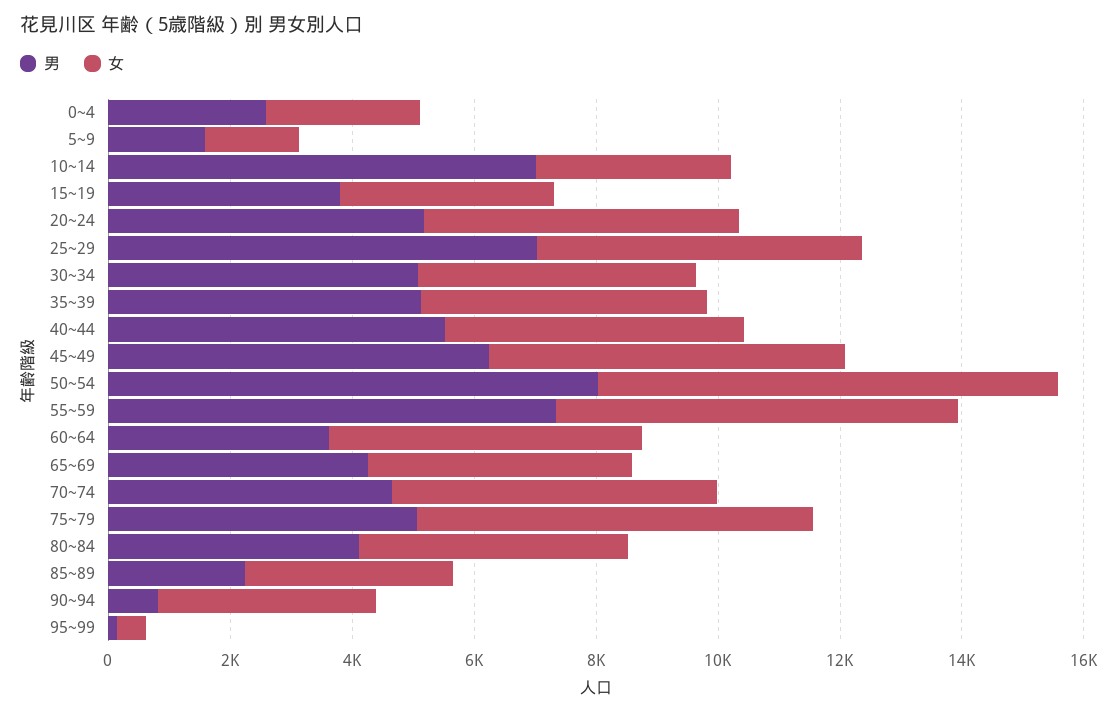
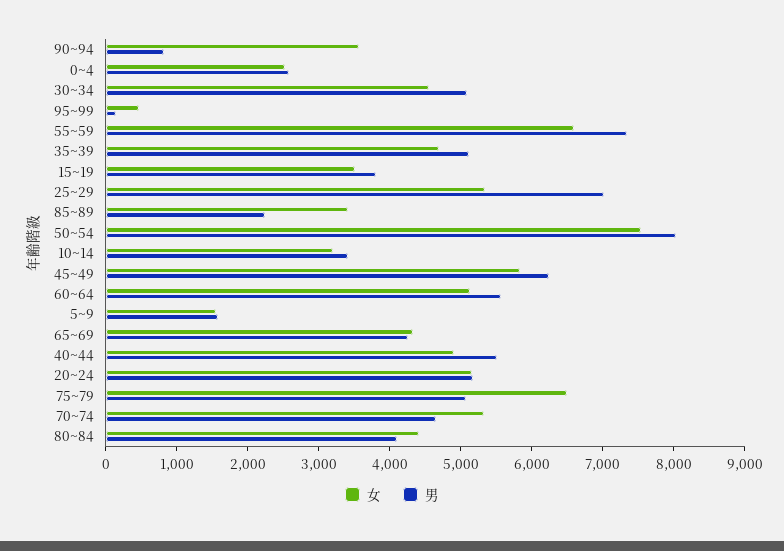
  {
    "男": {
      "0~4": 2600,
      "5~9": 1600,
-     "10~14": 7000,
+     "10~14": 3400,
      "15~19": 3800,
      "20~24": 5200,
      "25~29": 7000,
      "30~34": 5000,
      "35~39": 5200,
      "40~44": 5600,
      "45~49": 6200,
      "50~54": 8000,
      "55~59": 7400,
-     "60~64": 3500,
+     "60~64": 5600,
      "65~69": 4200,
      "70~74": 4600,
      "75~79": 5000,
      "80~84": 4200,
      "85~89": 2200,
      "90~94": 800,
      "95~99": 200
    },
    "女": {
      "0~4": 2600,
      "5~9": 1600,
      "10~14": 3200,
      "15~19": 3600,
      "20~24": 5200,
      "25~29": 5400,
      "30~34": 4600,
      "35~39": 4800,
      "40~44": 5000,
      "45~49": 5800,
      "50~54": 7600,
      "55~59": 6600,
      "60~64": 5200,
      "65~69": 4400,
      "70~74": 5400,
      "75~79": 6400,
      "80~84": 4400,
      "85~89": 3400,
      "90~94": 3600,
      "95~99": 400
    }
  }

